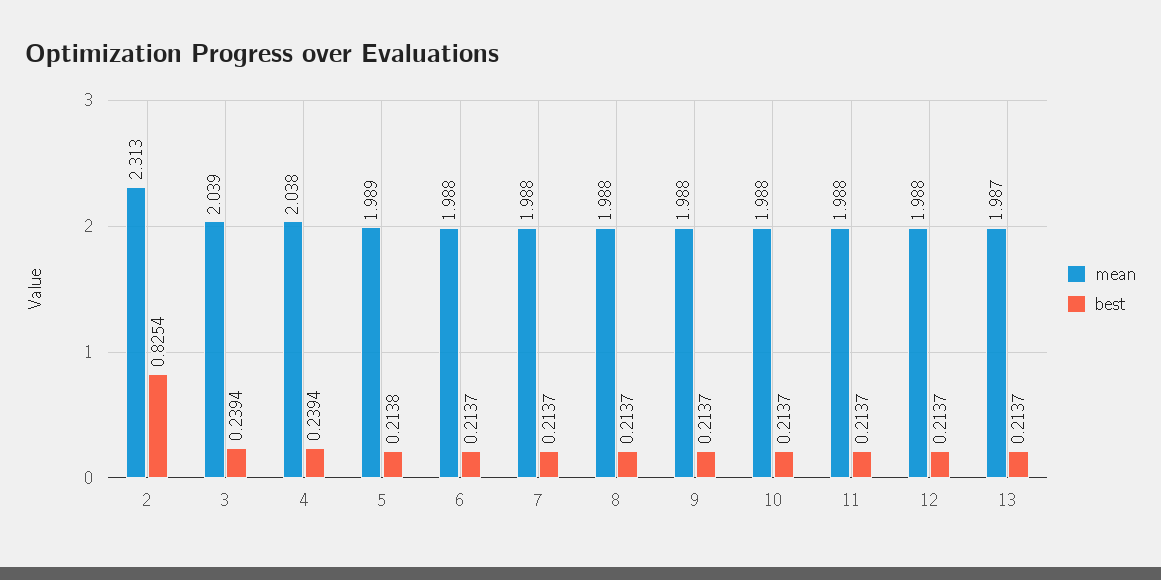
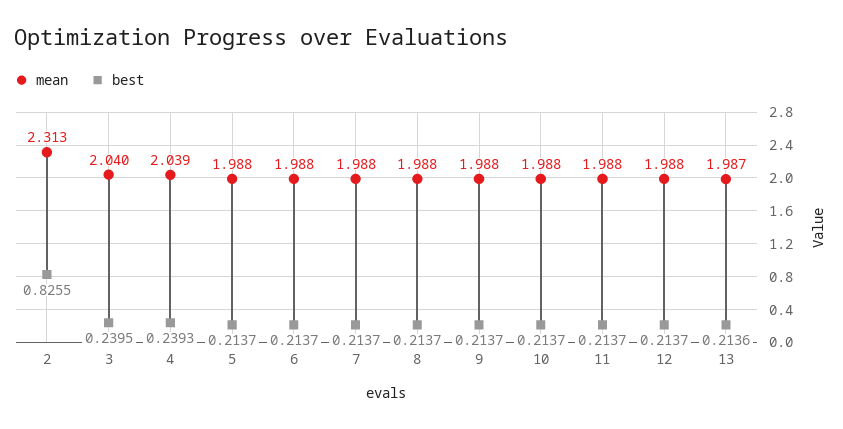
  {
    "mean": {
      "2": 2.313,
-     "3": 2.039,
+     "3": 2.04,
-     "4": 2.038,
+     "4": 2.039,
-     "5": 1.989,
+     "5": 1.988,
      "6": 1.988,
      "7": 1.988,
      "8": 1.988,
      "9": 1.988,
      "10": 1.988,
      "11": 1.988,
      "12": 1.988,
      "13": 1.987
    },
    "best": {
-     "2": 0.8254,
+     "2": 0.8255,
-     "3": 0.2394,
+     "3": 0.2395,
-     "4": 0.2394,
+     "4": 0.2393,
-     "5": 0.2138,
+     "5": 0.2137,
      "6": 0.2137,
      "7": 0.2137,
      "8": 0.2137,
      "9": 0.2137,
      "10": 0.2137,
      "11": 0.2137,
      "12": 0.2137,
-     "13": 0.2137
+     "13": 0.2136
    }
  }

